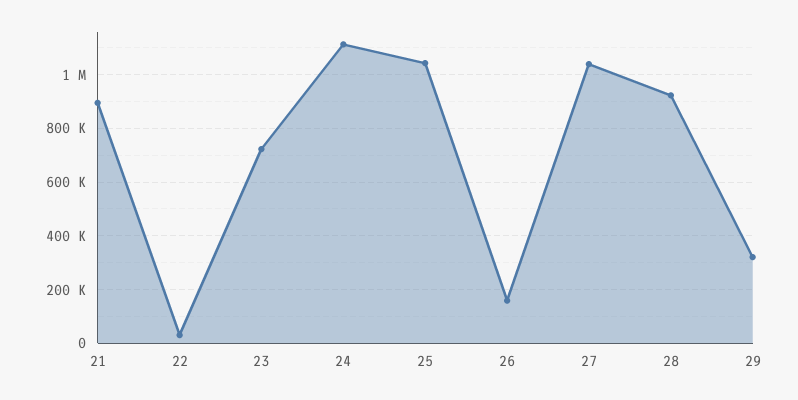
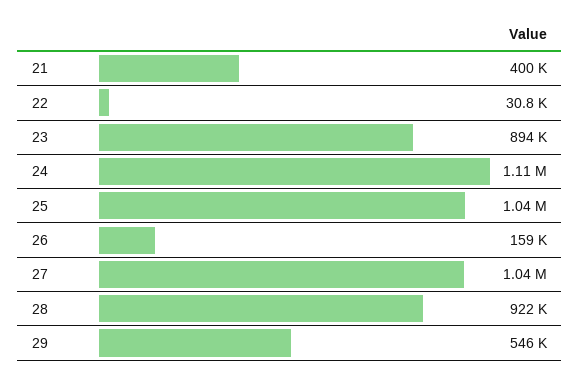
  {
-   "21": 900000,
+   "21": 400000,
    "22": 30800,
-   "23": 725000,
+   "23": 894000,
    "24": 1110000,
    "25": 1040000,
    "26": 159000,
    "27": 1040000,
    "28": 922000,
-   "29": 325000
+   "29": 546000
  }

